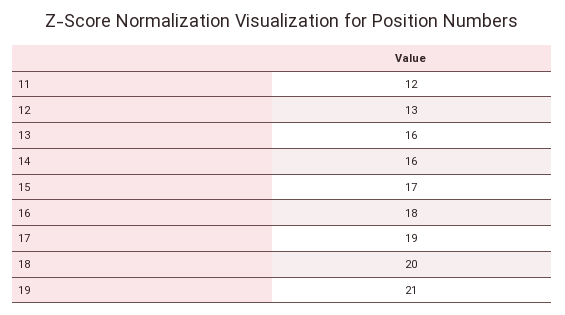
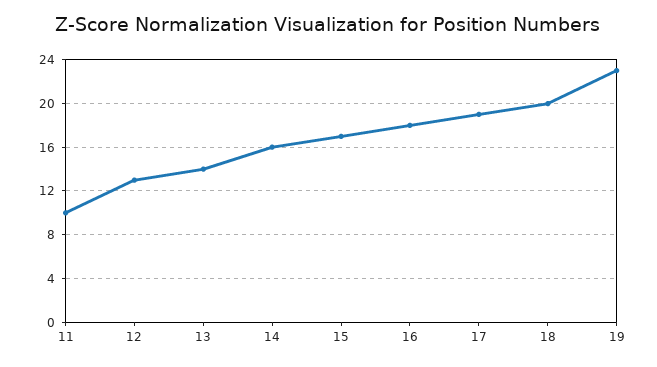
  {
-   "11": 12,
+   "11": 10,
    "12": 13,
-   "13": 16,
+   "13": 14,
    "14": 16,
    "15": 17,
    "16": 18,
    "17": 19,
    "18": 20,
-   "19": 21
+   "19": 23
  }

